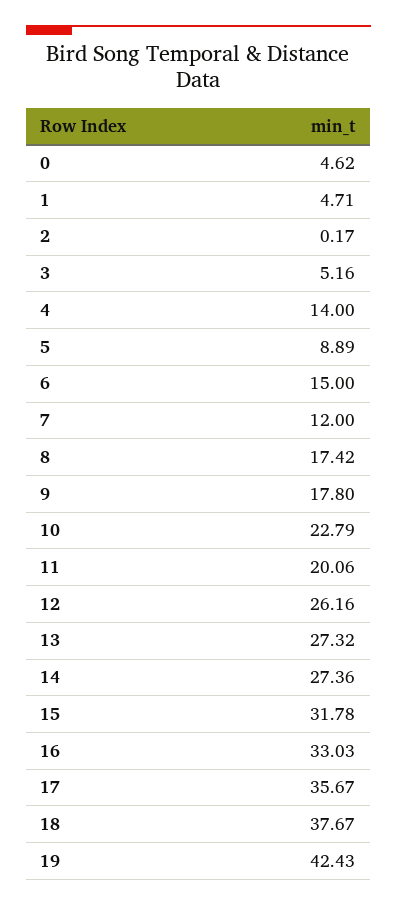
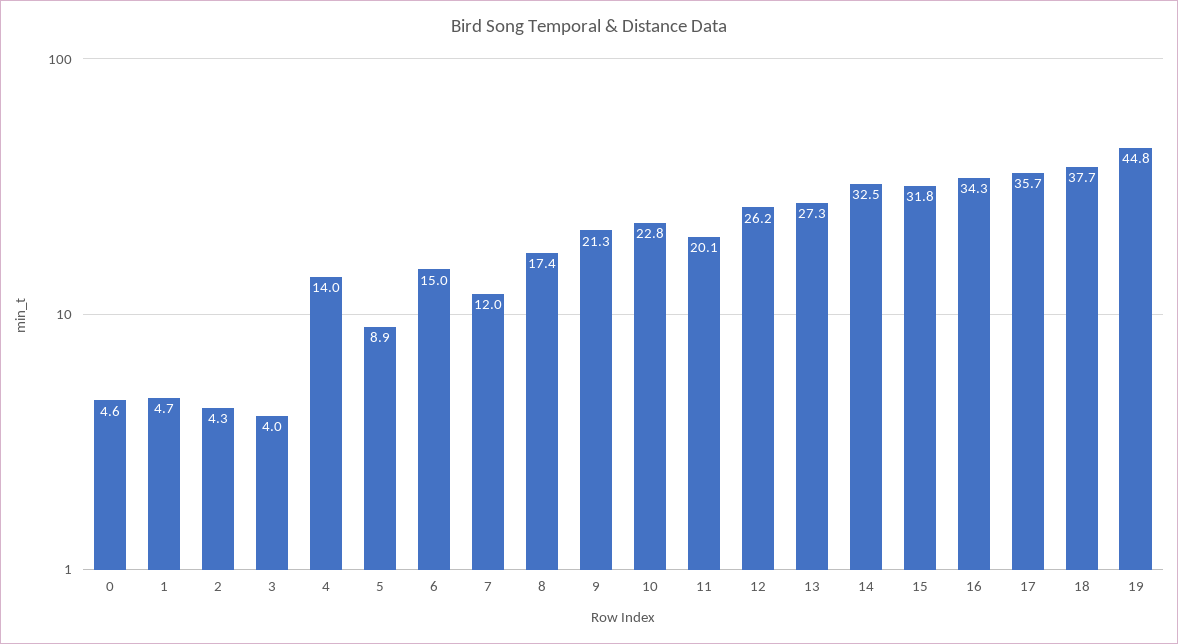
  {
    "0": 4.62,
    "1": 4.71,
-   "2": 0.17,
+   "2": 4.3,
-   "3": 5.16,
+   "3": 4,
    "4": 14,
    "5": 8.89,
    "6": 15,
    "7": 12,
    "8": 17.42,
-   "9": 17.8,
+   "9": 21.3,
    "10": 22.79,
    "11": 20.06,
    "12": 26.16,
    "13": 27.32,
-   "14": 27.36,
+   "14": 32.5,
    "15": 31.78,
-   "16": 33.03,
+   "16": 34.3,
    "17": 35.67,
    "18": 37.67,
-   "19": 42.43
+   "19": 44.8
  }

